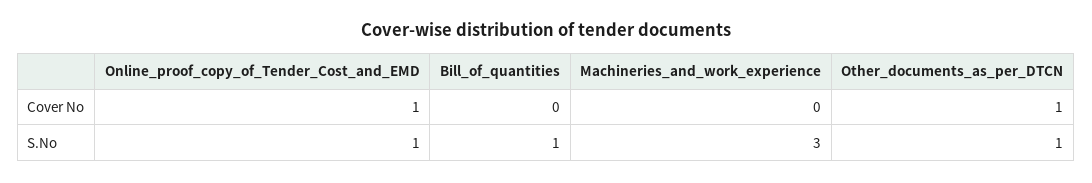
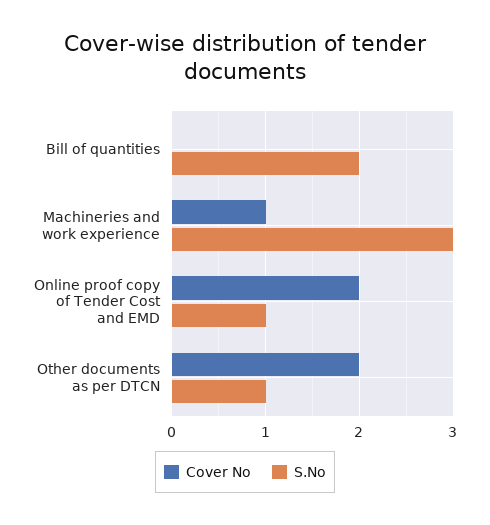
  {
    "Cover No": {
-     "Online_proof_copy_of_Tender_Cost_and_EMD": 1,
+     "Online_proof_copy_of_Tender_Cost_and_EMD": 2,
      "Bill_of_quantities": 0,
-     "Machineries_and_work_experience": 0,
+     "Machineries_and_work_experience": 1,
-     "Other_documents_as_per_DTCN": 1
+     "Other_documents_as_per_DTCN": 2
    },
    "S.No": {
      "Online_proof_copy_of_Tender_Cost_and_EMD": 1,
-     "Bill_of_quantities": 1,
+     "Bill_of_quantities": 2,
      "Machineries_and_work_experience": 3,
      "Other_documents_as_per_DTCN": 1
    }
  }

